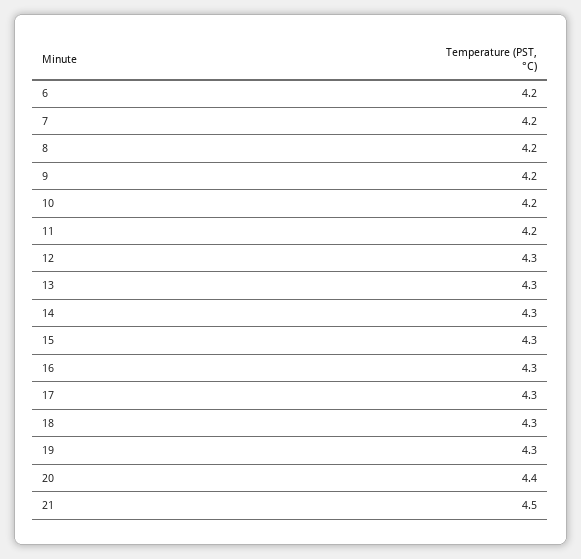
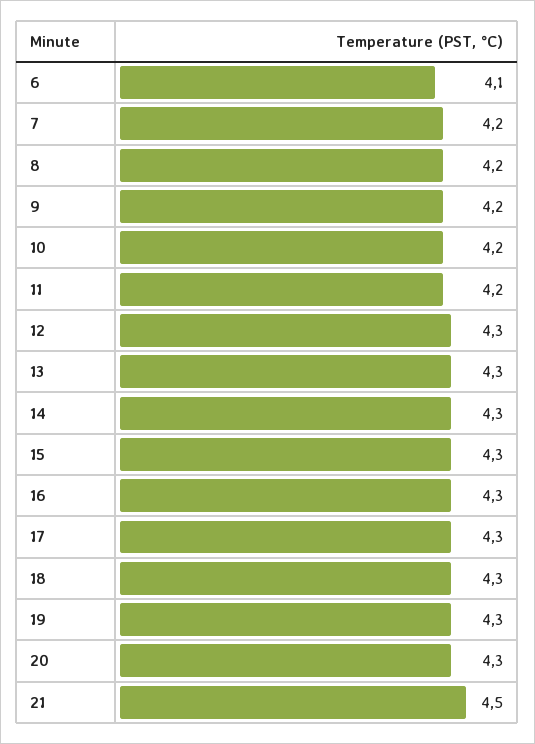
  {
-   "6": 4.2,
+   "6": 4.1,
    "7": 4.2,
    "8": 4.2,
    "9": 4.2,
    "10": 4.2,
    "11": 4.2,
    "12": 4.3,
    "13": 4.3,
    "14": 4.3,
    "15": 4.3,
    "16": 4.3,
    "17": 4.3,
    "18": 4.3,
    "19": 4.3,
-   "20": 4.4,
+   "20": 4.3,
    "21": 4.5
  }

